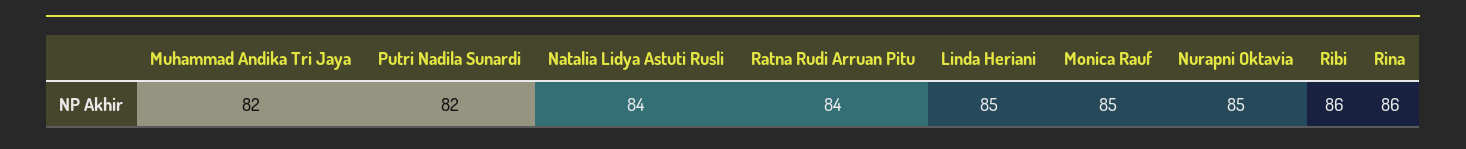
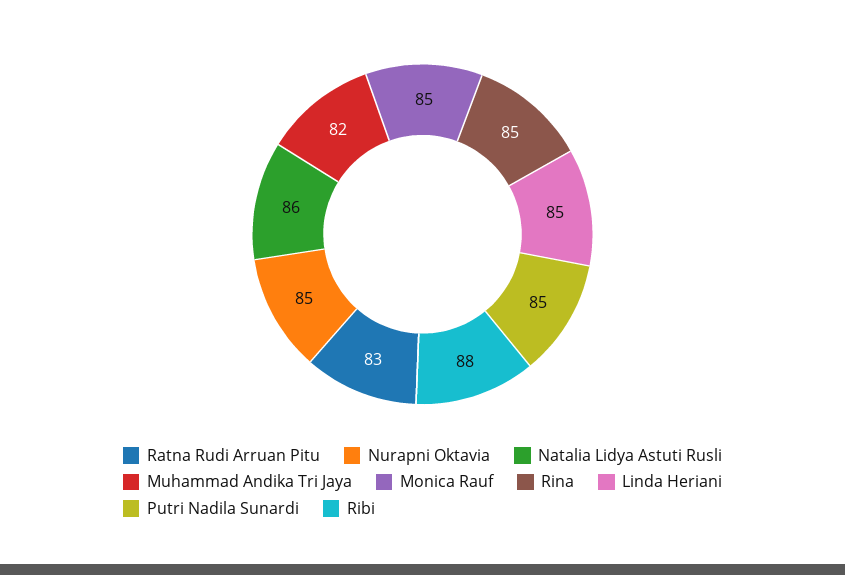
  {
    "Muhammad Andika Tri Jaya": 82,
-   "Putri Nadila Sunardi": 82,
+   "Putri Nadila Sunardi": 85,
-   "Natalia Lidya Astuti Rusli": 84,
+   "Natalia Lidya Astuti Rusli": 86,
-   "Ratna Rudi Arruan Pitu": 84,
+   "Ratna Rudi Arruan Pitu": 83,
    "Linda Heriani": 85,
    "Monica Rauf": 85,
    "Nurapni Oktavia": 85,
-   "Ribi": 86,
+   "Ribi": 88,
-   "Rina": 86
+   "Rina": 85
  }

